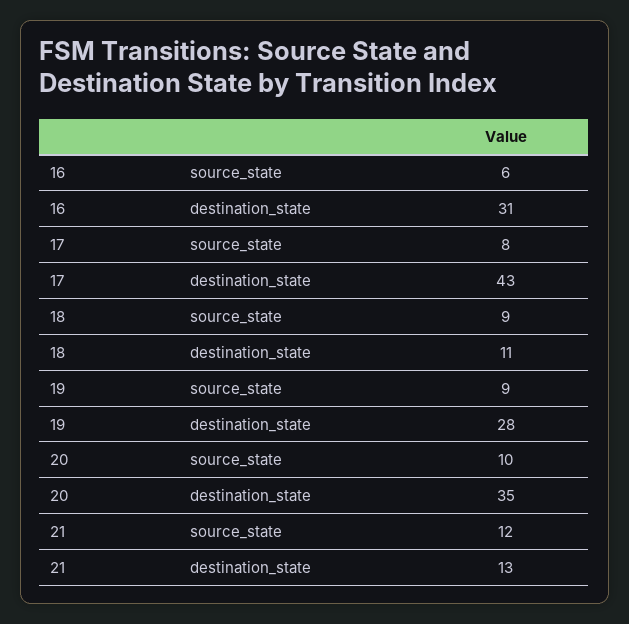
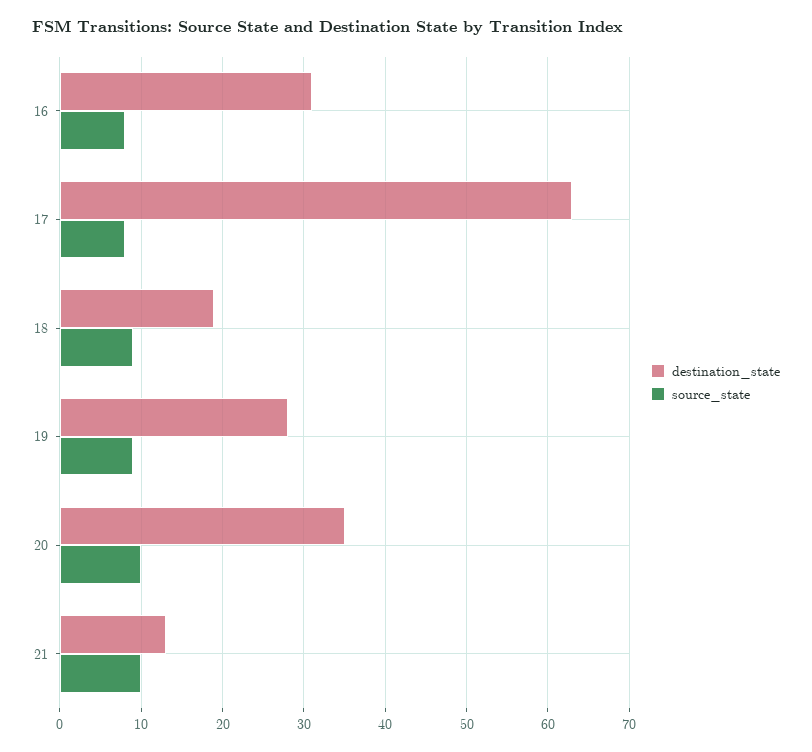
  {
    "source_state": {
-     "16": 6,
+     "16": 8,
      "17": 8,
      "18": 9,
      "19": 9,
      "20": 10,
-     "21": 12
+     "21": 10
    },
    "destination_state": {
      "16": 31,
-     "17": 43,
+     "17": 63,
-     "18": 11,
+     "18": 19,
      "19": 28,
      "20": 35,
      "21": 13
    }
  }

